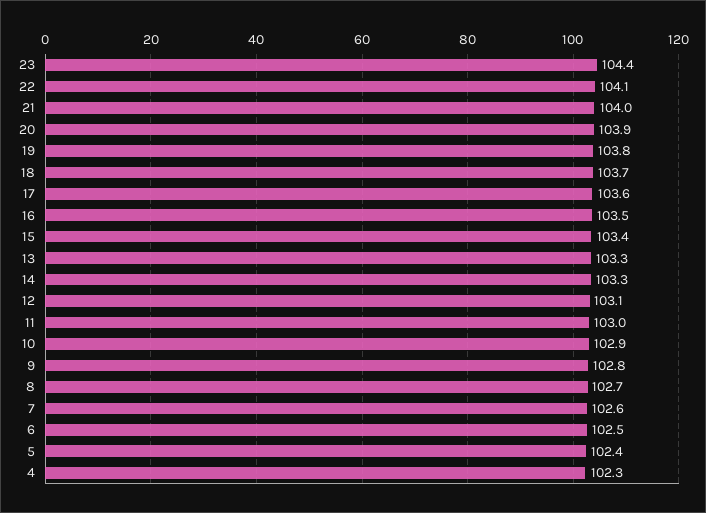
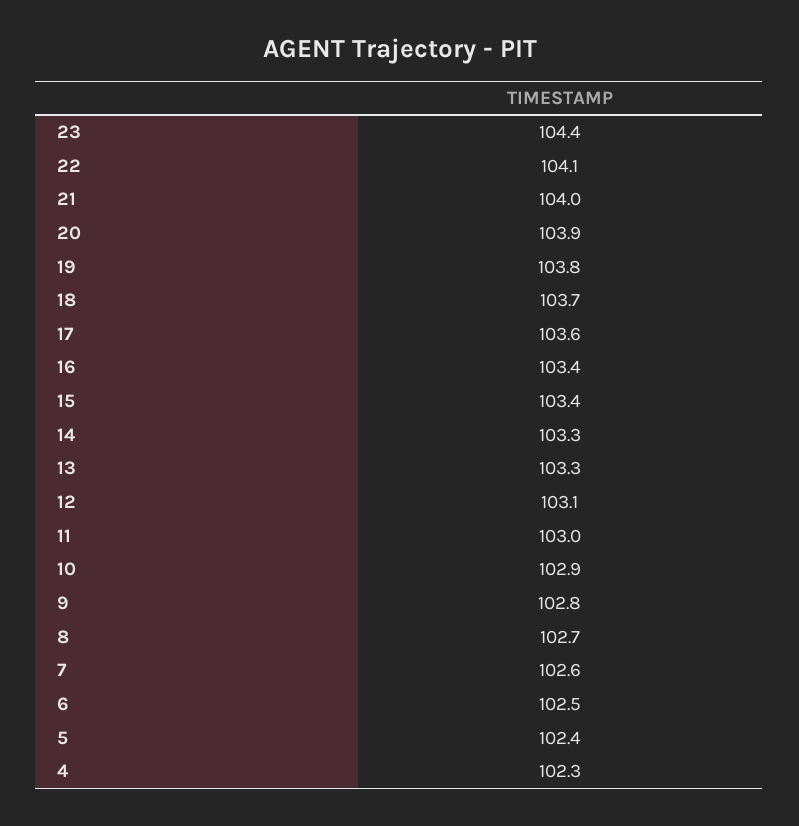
  {
    "23": 104.4,
    "22": 104.1,
    "21": 104,
    "20": 103.9,
    "19": 103.8,
    "18": 103.7,
    "17": 103.6,
-   "16": 103.5,
+   "16": 103.4,
    "15": 103.4,
    "13": 103.3,
    "14": 103.3,
    "12": 103.1,
    "11": 103,
    "10": 102.9,
    "9": 102.8,
    "8": 102.7,
    "7": 102.6,
    "6": 102.5,
    "5": 102.4,
    "4": 102.3
  }

